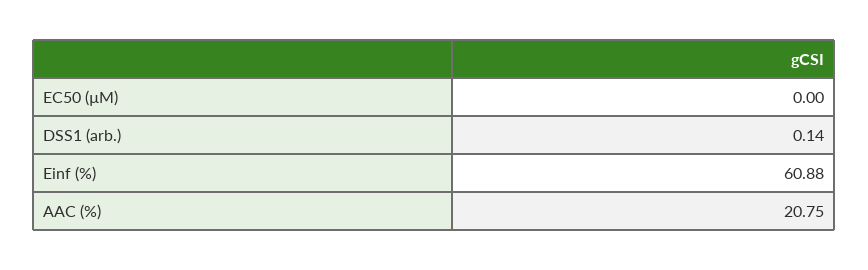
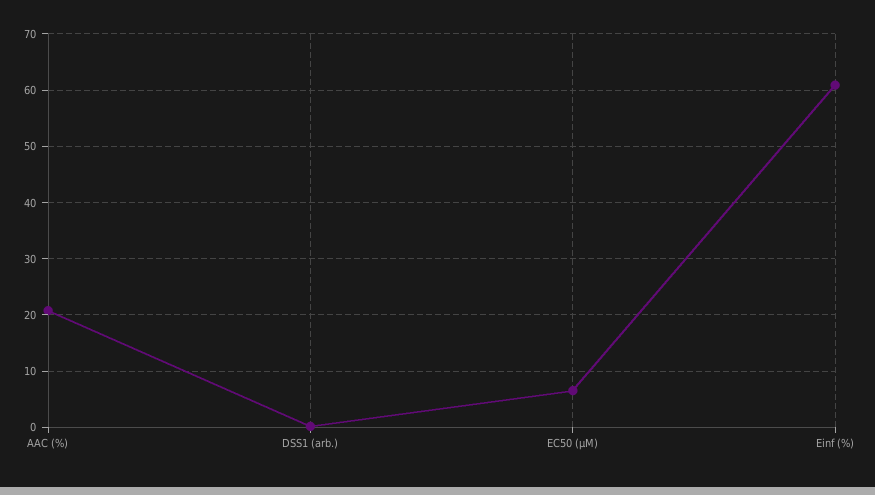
  {
-   "EC50 (µM)": 0,
+   "EC50 (µM)": 6,
    "DSS1 (arb.)": 0.14,
    "Einf (%)": 60.88,
    "AAC (%)": 20.75
  }

